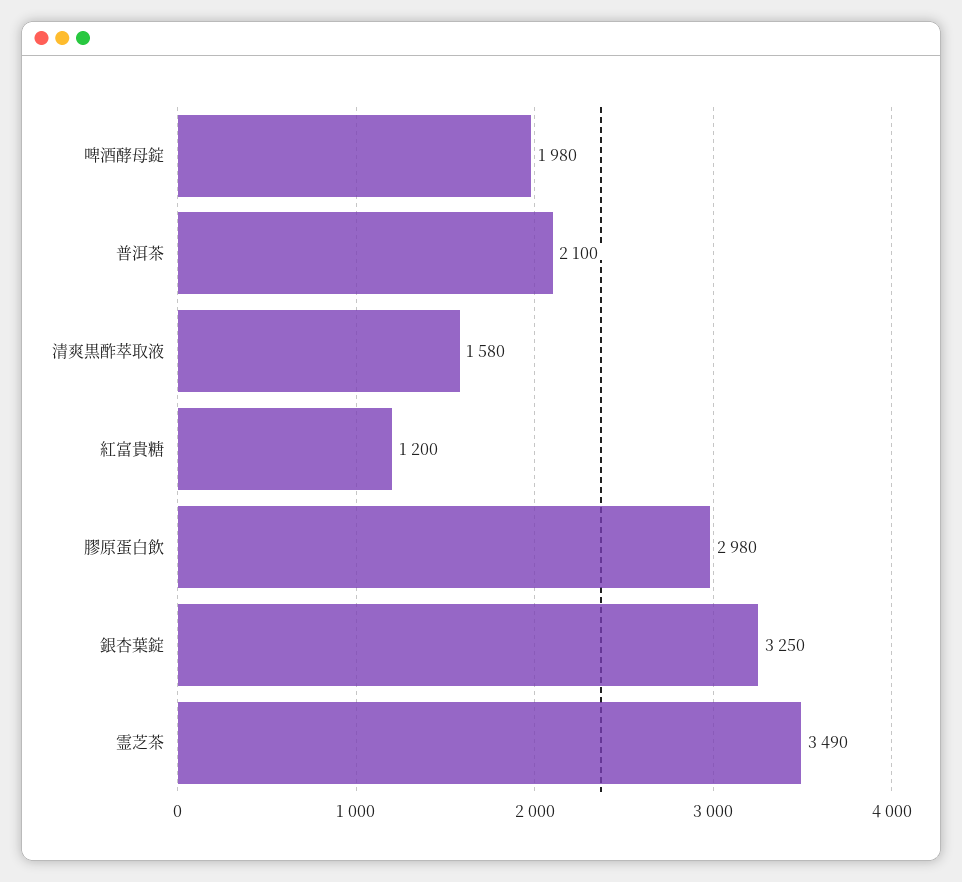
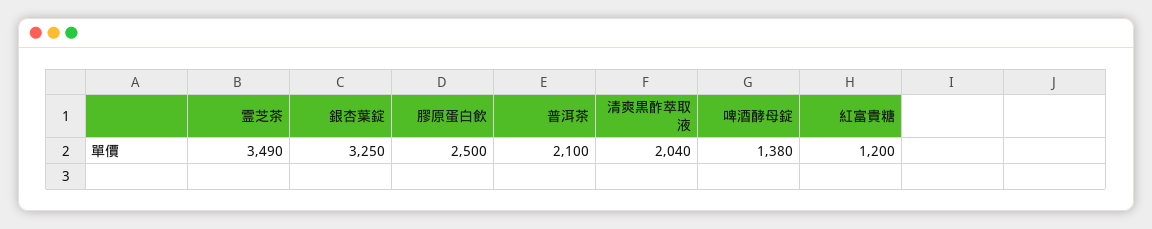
  {
-   "啤酒酵母錠": 1980,
+   "啤酒酵母錠": 1380,
    "普洱茶": 2100,
-   "清爽黒酢萃取液": 1580,
+   "清爽黒酢萃取液": 2040,
    "紅富貴糖": 1200,
-   "膠原蛋白飲": 2980,
+   "膠原蛋白飲": 2500,
    "銀杏葉錠": 3250,
    "霊芝茶": 3490
  }

